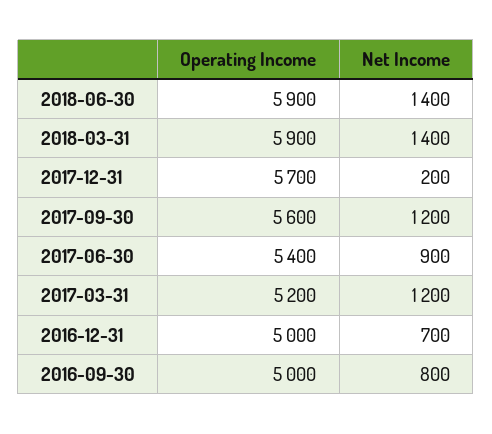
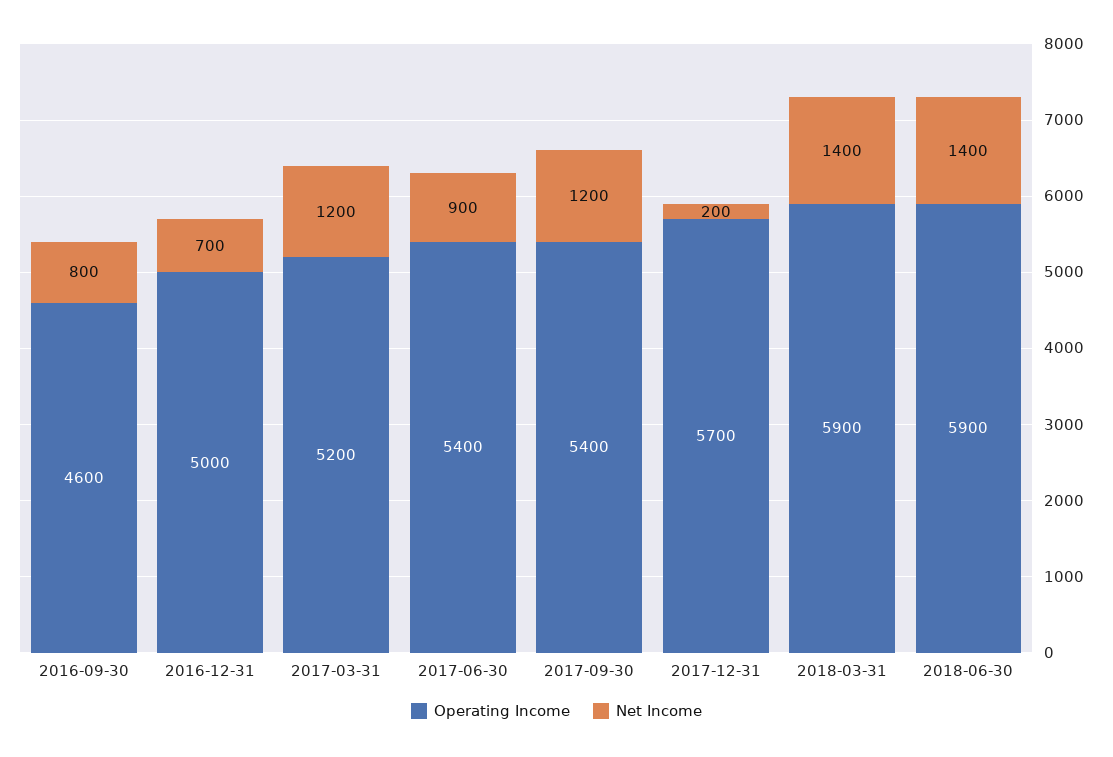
  {
    "Operating Income": {
      "2018-06-30": 5900,
      "2018-03-31": 5900,
      "2017-12-31": 5700,
-     "2017-09-30": 5600,
+     "2017-09-30": 5400,
      "2017-06-30": 5400,
      "2017-03-31": 5200,
      "2016-12-31": 5000,
-     "2016-09-30": 5000
+     "2016-09-30": 4600
    },
    "Net Income": {
      "2018-06-30": 1400,
      "2018-03-31": 1400,
      "2017-12-31": 200,
      "2017-09-30": 1200,
      "2017-06-30": 900,
      "2017-03-31": 1200,
      "2016-12-31": 700,
      "2016-09-30": 800
    }
  }

